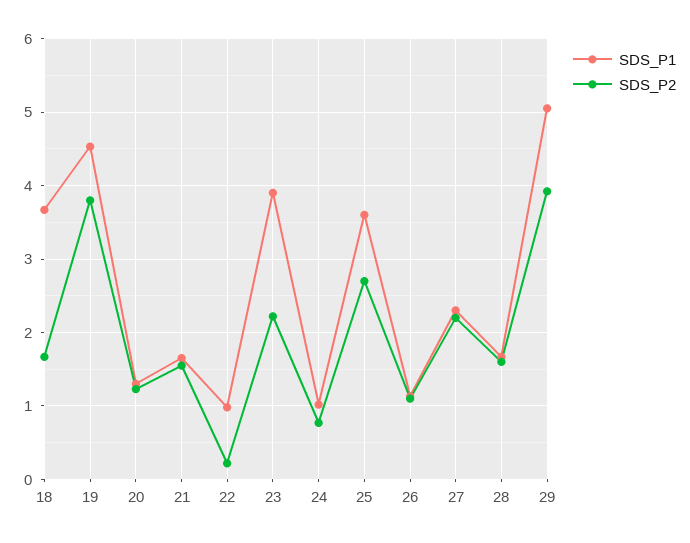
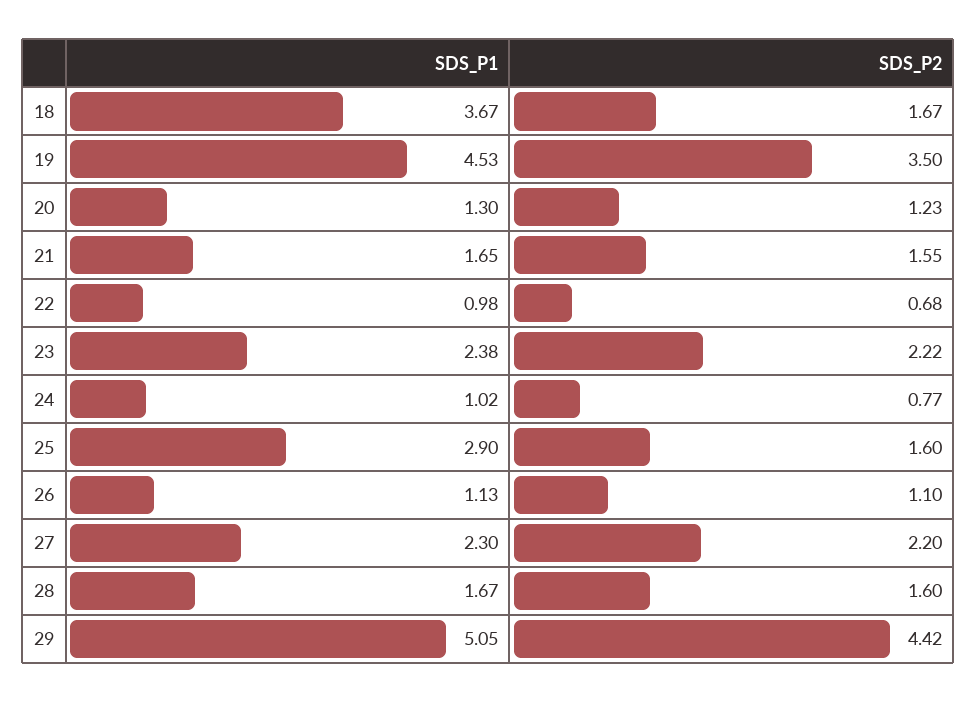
  {
    "SDS_P1": {
      "18": 3.67,
      "19": 4.53,
      "20": 1.3,
      "21": 1.65,
      "22": 0.98,
-     "23": 3.9,
+     "23": 2.38,
      "24": 1.02,
-     "25": 3.6,
+     "25": 2.9,
      "26": 1.13,
      "27": 2.3,
      "28": 1.67,
      "29": 5.05
    },
    "SDS_P2": {
      "18": 1.67,
-     "19": 3.8,
+     "19": 3.5,
      "20": 1.23,
      "21": 1.55,
-     "22": 0.2,
+     "22": 0.68,
      "23": 2.22,
      "24": 0.77,
-     "25": 2.7,
+     "25": 1.6,
      "26": 1.1,
      "27": 2.2,
      "28": 1.6,
-     "29": 3.9
+     "29": 4.42
    }
  }

